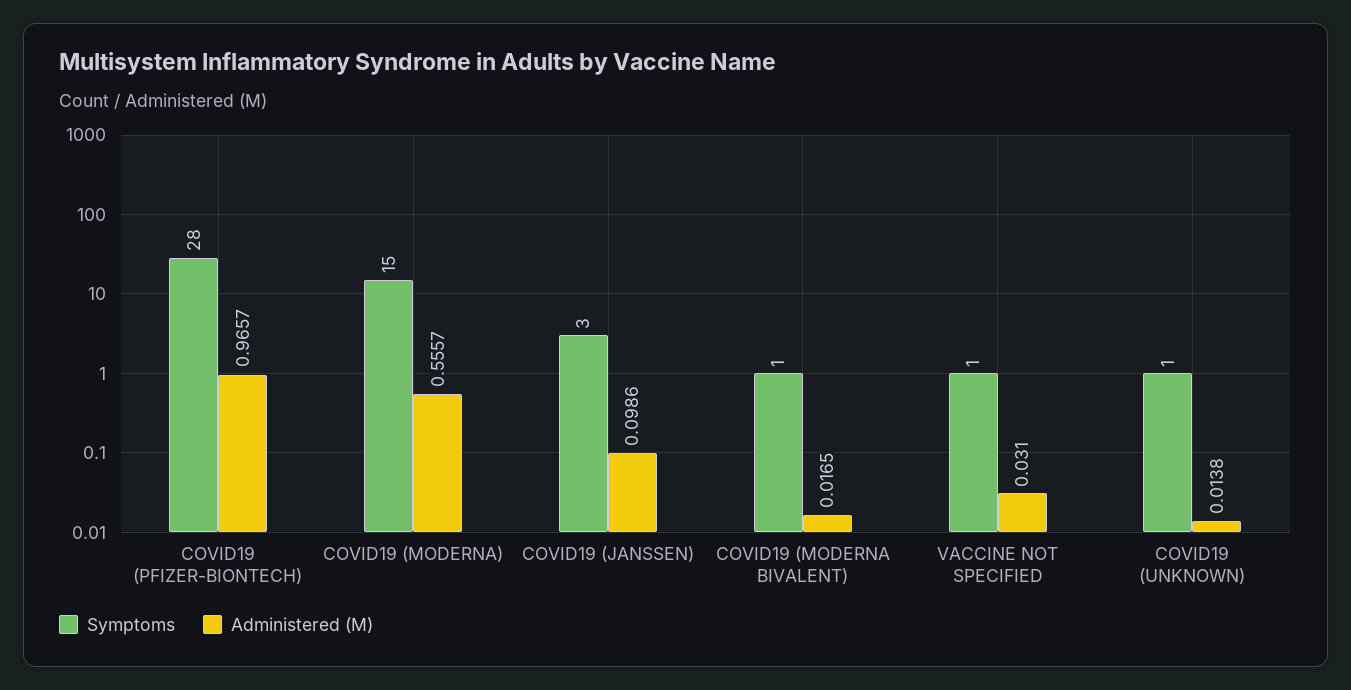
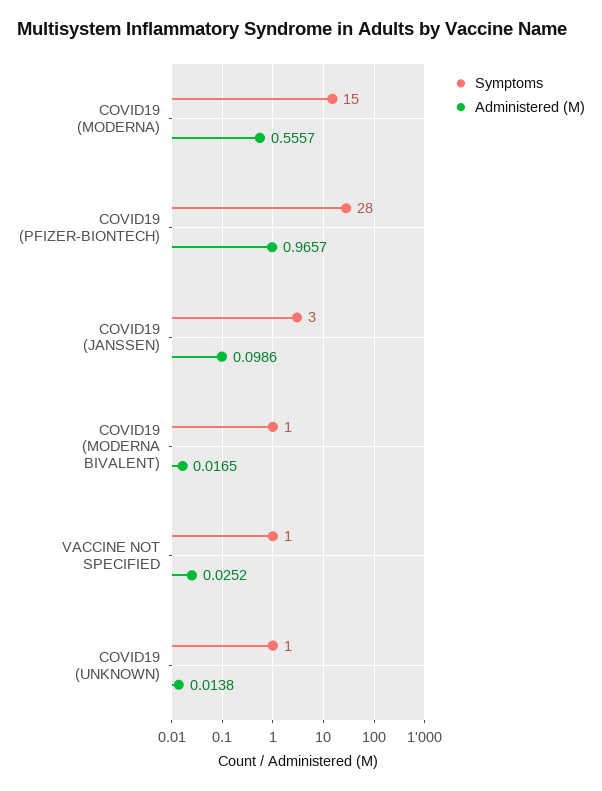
  {
    "Symptoms": {
      "COVID19 (PFIZER-BIONTECH)": 28,
      "COVID19 (MODERNA)": 15,
      "COVID19 (JANSSEN)": 3,
      "COVID19 (MODERNA BIVALENT)": 1,
      "VACCINE NOT SPECIFIED": 1,
      "COVID19 (UNKNOWN)": 1
    },
    "Administered (M)": {
      "COVID19 (PFIZER-BIONTECH)": 0.9657,
      "COVID19 (MODERNA)": 0.5557,
      "COVID19 (JANSSEN)": 0.0986,
      "COVID19 (MODERNA BIVALENT)": 0.0165,
-     "VACCINE NOT SPECIFIED": 0.031,
+     "VACCINE NOT SPECIFIED": 0.0252,
      "COVID19 (UNKNOWN)": 0.0138
    }
  }

